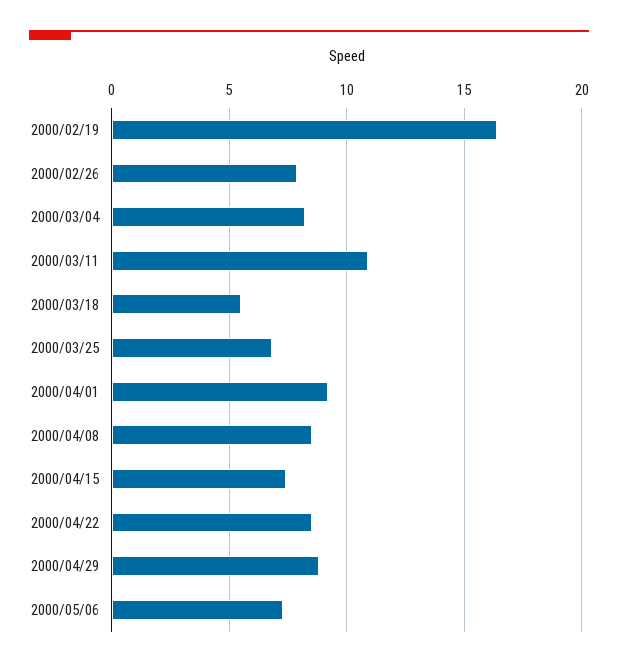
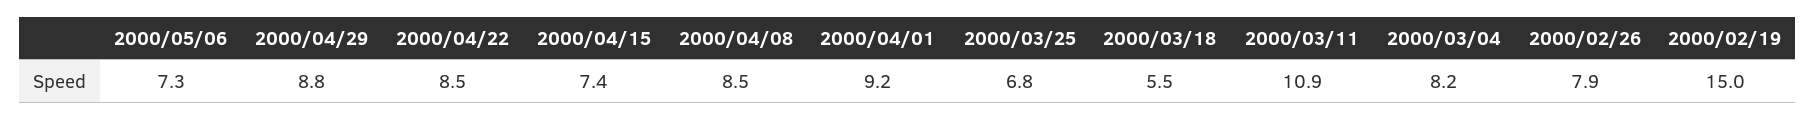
  {
-   "2000/02/19": 16.5,
+   "2000/02/19": 15,
    "2000/02/26": 7.9,
    "2000/03/04": 8.2,
    "2000/03/11": 10.9,
    "2000/03/18": 5.5,
    "2000/03/25": 6.8,
    "2000/04/01": 9.2,
    "2000/04/08": 8.5,
    "2000/04/15": 7.4,
    "2000/04/22": 8.5,
    "2000/04/29": 8.8,
    "2000/05/06": 7.3
  }

